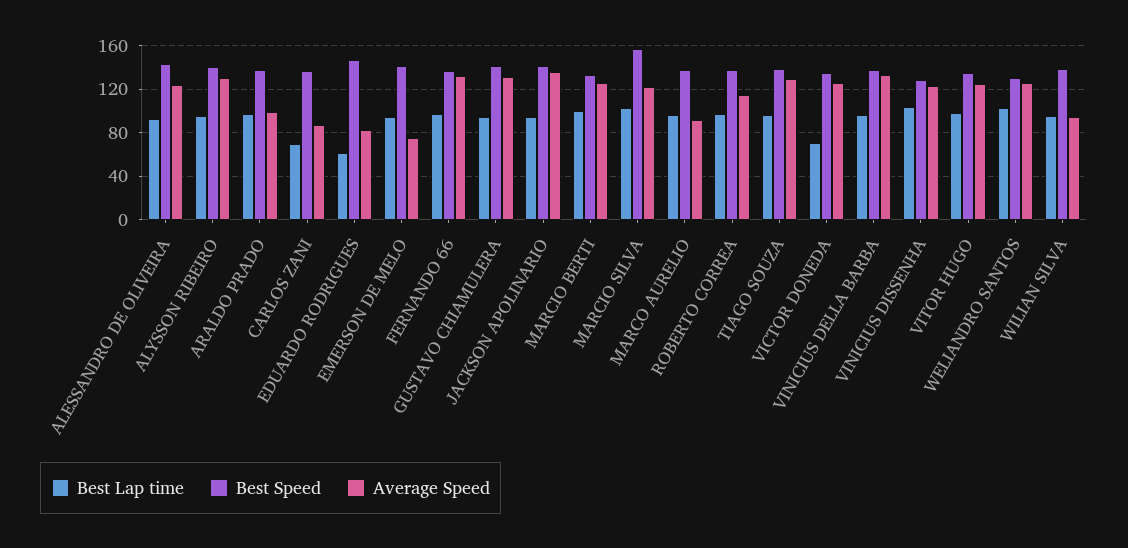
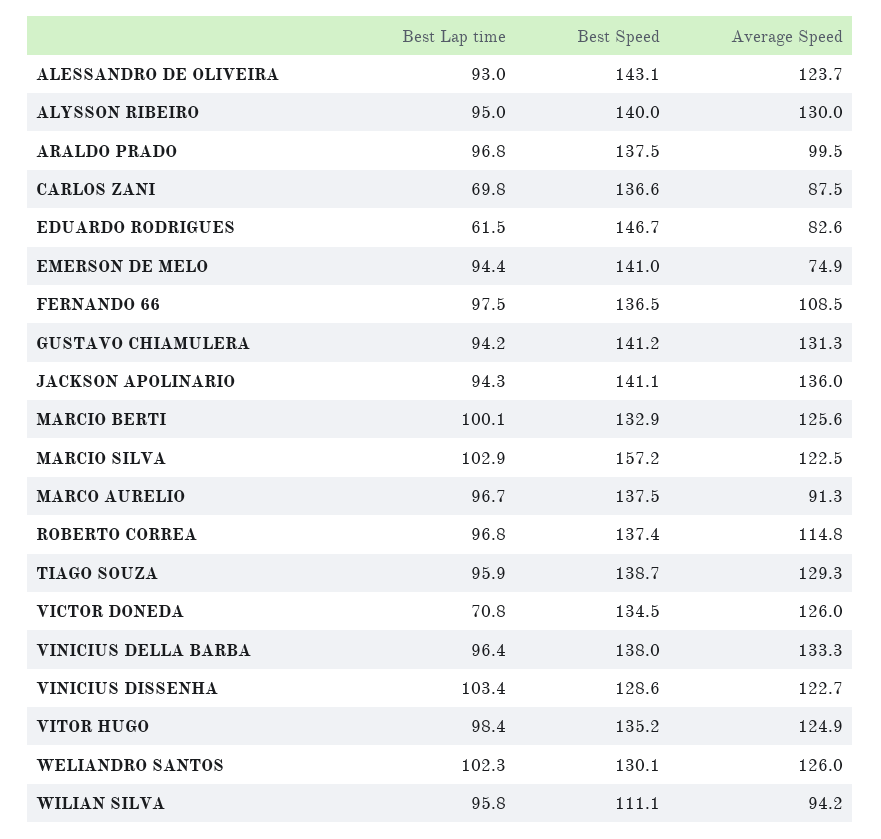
  {
    "Best Lap time": {
      "ALESSANDRO DE OLIVEIRA": 93,
      "ALYSSON RIBEIRO": 95,
      "ARALDO PRADO": 96.8,
      "CARLOS ZANI": 69.8,
      "EDUARDO RODRIGUES": 61.5,
      "EMERSON DE MELO": 94.4,
      "FERNANDO 66": 97.5,
      "GUSTAVO CHIAMULERA": 94.2,
      "JACKSON APOLINARIO": 94.3,
      "MARCIO BERTI": 100.1,
      "MARCIO SILVA": 102.9,
      "MARCO AURELIO": 96.7,
      "ROBERTO CORREA": 96.8,
      "TIAGO SOUZA": 95.9,
      "VICTOR DONEDA": 70.8,
      "VINICIUS DELLA BARBA": 96.4,
      "VINICIUS DISSENHA": 103.4,
      "VITOR HUGO": 98.4,
      "WELIANDRO SANTOS": 102.3,
      "WILIAN SILVA": 95.8
    },
    "Best Speed": {
      "ALESSANDRO DE OLIVEIRA": 143.1,
      "ALYSSON RIBEIRO": 140,
      "ARALDO PRADO": 137.5,
      "CARLOS ZANI": 136.6,
      "EDUARDO RODRIGUES": 146.7,
      "EMERSON DE MELO": 141,
      "FERNANDO 66": 136.5,
      "GUSTAVO CHIAMULERA": 141.2,
      "JACKSON APOLINARIO": 141.1,
      "MARCIO BERTI": 132.9,
      "MARCIO SILVA": 157.2,
      "MARCO AURELIO": 137.5,
      "ROBERTO CORREA": 137.4,
      "TIAGO SOUZA": 138.7,
      "VICTOR DONEDA": 134.5,
      "VINICIUS DELLA BARBA": 138,
      "VINICIUS DISSENHA": 128.6,
      "VITOR HUGO": 135.2,
      "WELIANDRO SANTOS": 130.1,
-     "WILIAN SILVA": 140
+     "WILIAN SILVA": 111.1
    },
    "Average Speed": {
      "ALESSANDRO DE OLIVEIRA": 123.7,
      "ALYSSON RIBEIRO": 130,
      "ARALDO PRADO": 99.5,
      "CARLOS ZANI": 87.5,
      "EDUARDO RODRIGUES": 82.6,
      "EMERSON DE MELO": 74.9,
-     "FERNANDO 66": 130,
+     "FERNANDO 66": 108.5,
      "GUSTAVO CHIAMULERA": 131.3,
      "JACKSON APOLINARIO": 136,
      "MARCIO BERTI": 125.6,
      "MARCIO SILVA": 122.5,
      "MARCO AURELIO": 91.3,
      "ROBERTO CORREA": 114.8,
      "TIAGO SOUZA": 129.3,
      "VICTOR DONEDA": 126,
      "VINICIUS DELLA BARBA": 133.3,
      "VINICIUS DISSENHA": 122.7,
      "VITOR HUGO": 124.9,
      "WELIANDRO SANTOS": 126,
      "WILIAN SILVA": 94.2
    }
  }

